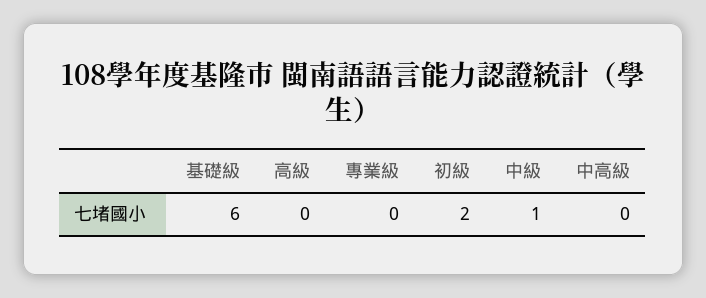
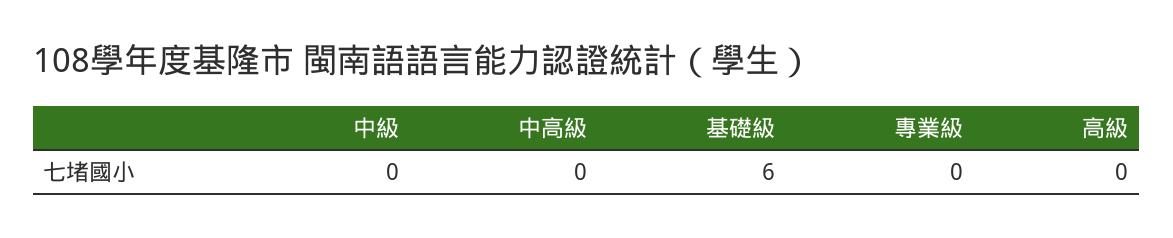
  {
    "基礎級": 6,
    "高級": 0,
    "專業級": 0,
-   "初級": 2,
-   "中級": 1,
+   "中級": 0,
    "中高級": 0
  }

